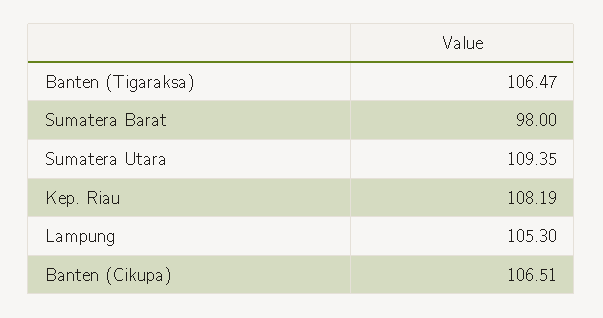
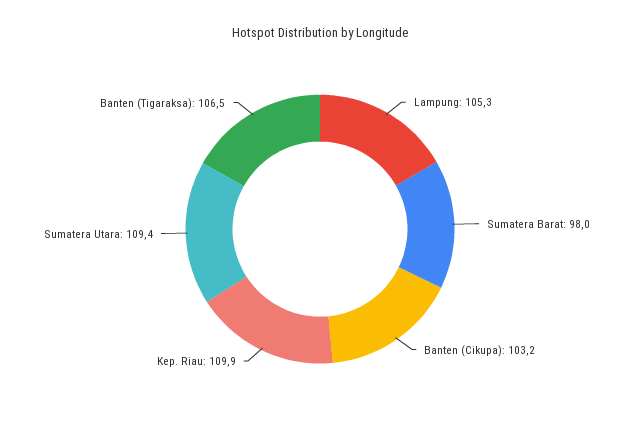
  {
    "Banten (Tigaraksa)": 106.47,
    "Sumatera Barat": 98,
    "Sumatera Utara": 109.35,
-   "Kep. Riau": 108.19,
+   "Kep. Riau": 109.9,
    "Lampung": 105.3,
-   "Banten (Cikupa)": 106.51
+   "Banten (Cikupa)": 103.2
  }

